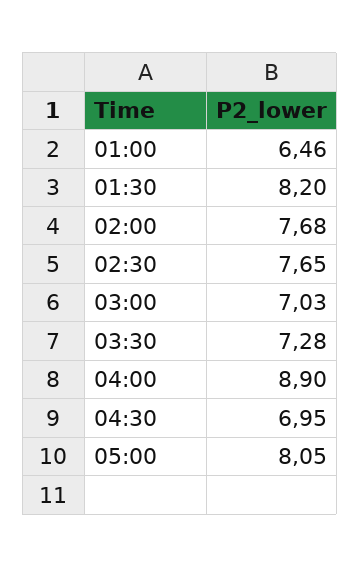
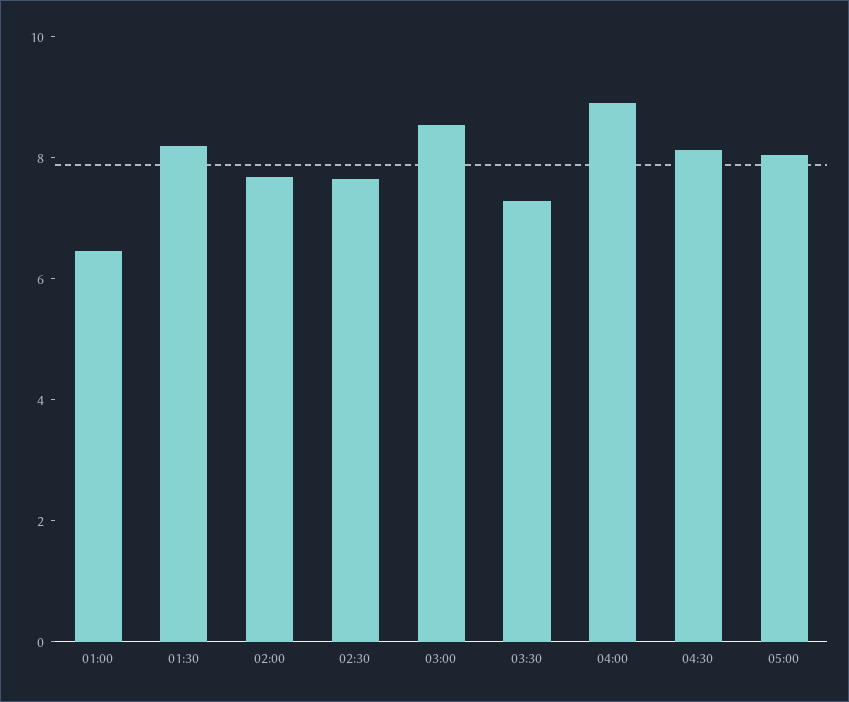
  {
    "01:00": 6.46,
    "01:30": 8.2,
    "02:00": 7.68,
    "02:30": 7.65,
-   "03:00": 7.03,
+   "03:00": 8.5,
    "03:30": 7.28,
    "04:00": 8.9,
-   "04:30": 6.95,
+   "04:30": 8,
    "05:00": 8.05
  }

